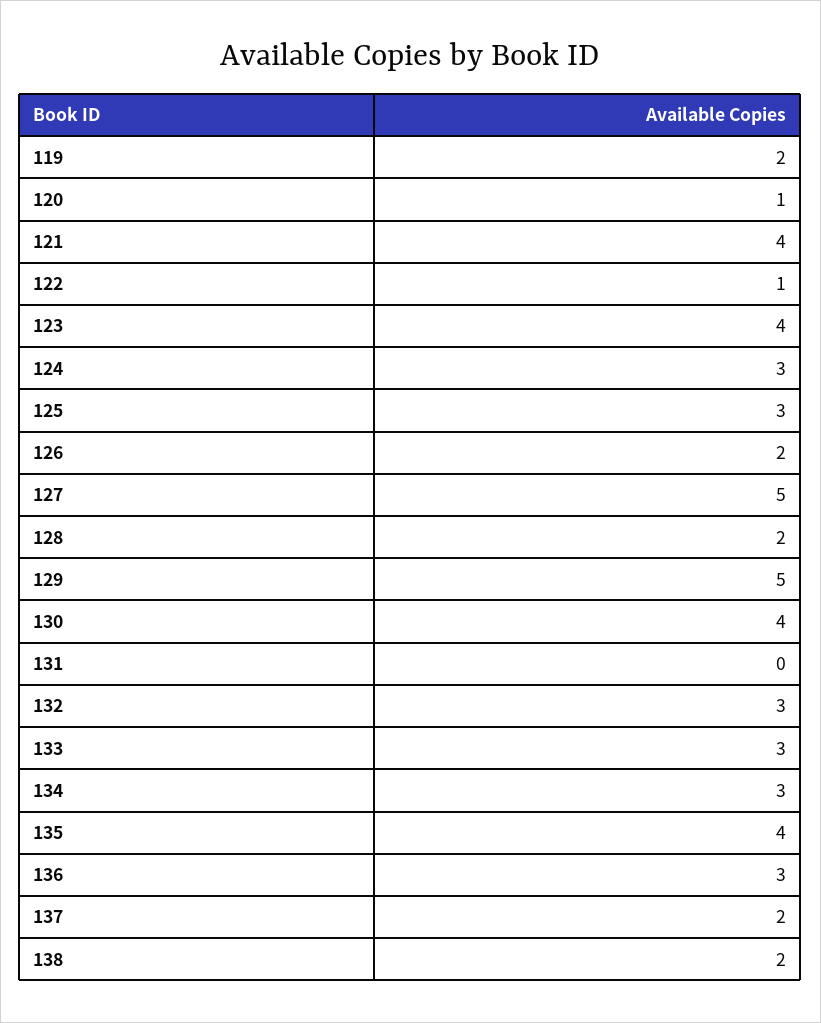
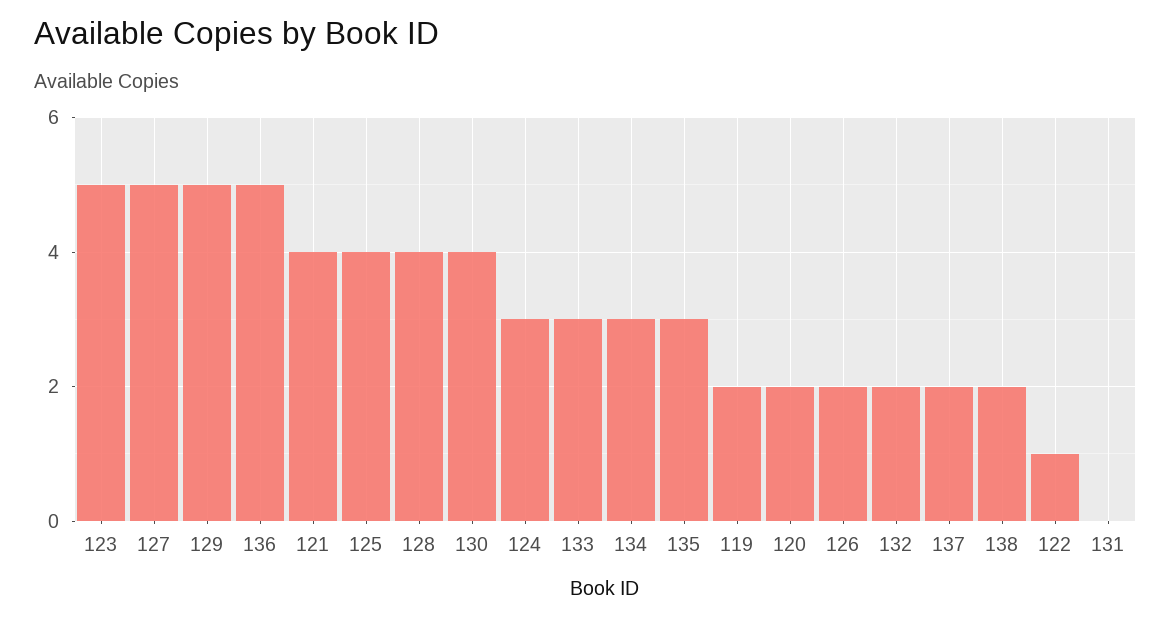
  {
    "119": 2,
-   "120": 1,
+   "120": 2,
    "121": 4,
    "122": 1,
-   "123": 4,
+   "123": 5,
    "124": 3,
-   "125": 3,
+   "125": 4,
    "126": 2,
    "127": 5,
-   "128": 2,
+   "128": 4,
    "129": 5,
    "130": 4,
    "131": 0,
-   "132": 3,
+   "132": 2,
    "133": 3,
    "134": 3,
-   "135": 4,
+   "135": 3,
-   "136": 3,
+   "136": 5,
    "137": 2,
    "138": 2
  }

